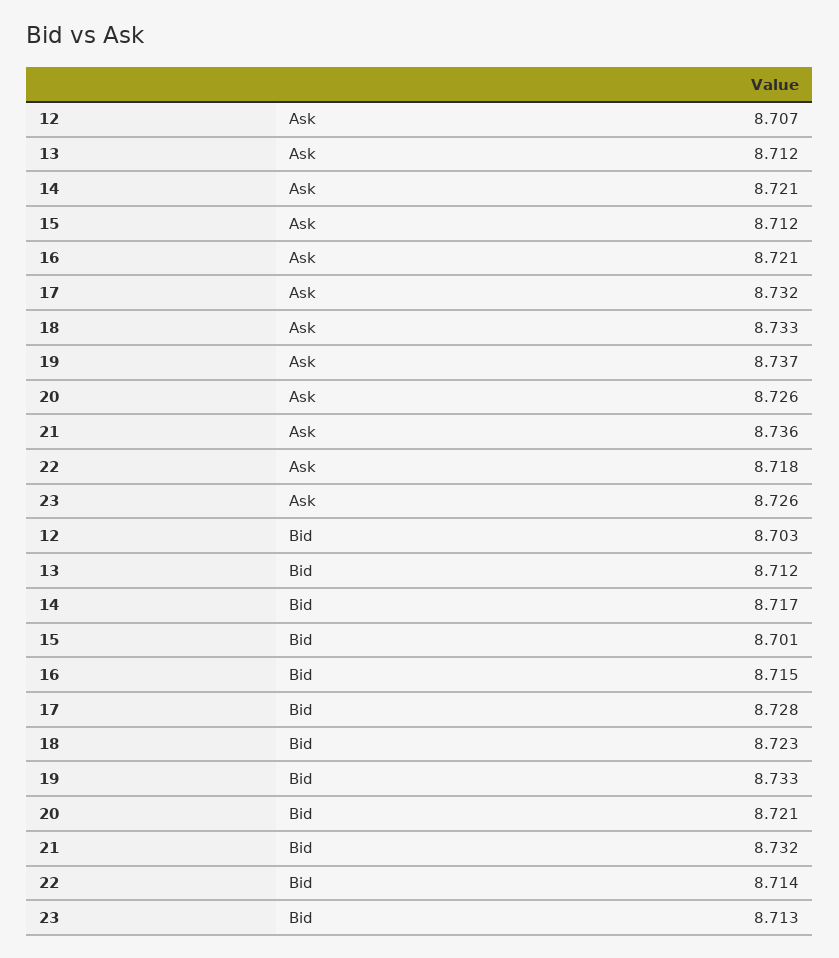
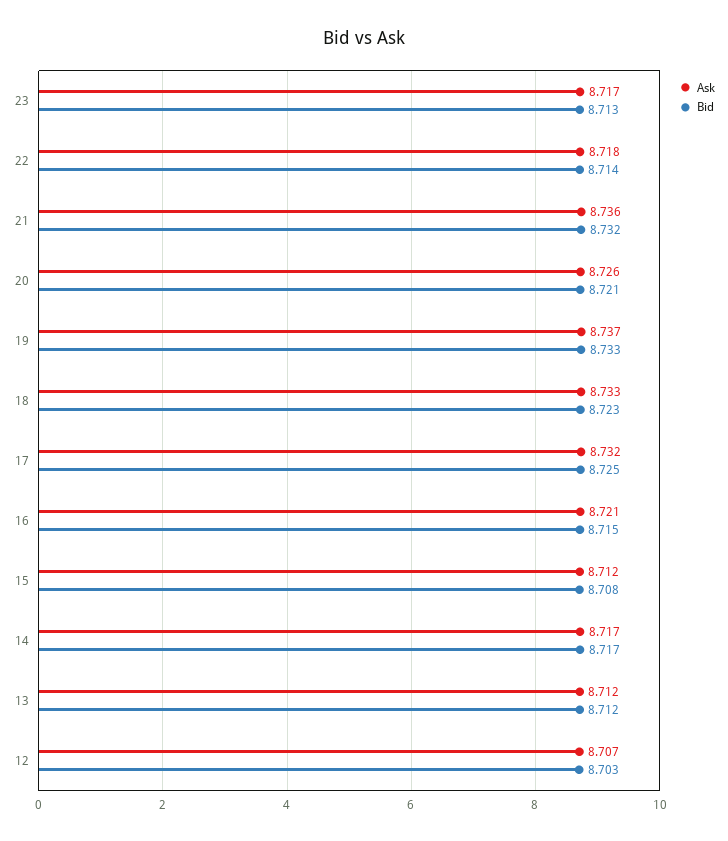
  {
    "Ask": {
      "12": 8.707,
      "13": 8.712,
-     "14": 8.721,
+     "14": 8.717,
      "15": 8.712,
      "16": 8.721,
      "17": 8.732,
      "18": 8.733,
      "19": 8.737,
      "20": 8.726,
      "21": 8.736,
      "22": 8.718,
-     "23": 8.726
+     "23": 8.717
    },
    "Bid": {
      "12": 8.703,
      "13": 8.712,
      "14": 8.717,
-     "15": 8.701,
+     "15": 8.708,
      "16": 8.715,
-     "17": 8.728,
+     "17": 8.725,
      "18": 8.723,
      "19": 8.733,
      "20": 8.721,
      "21": 8.732,
      "22": 8.714,
      "23": 8.713
    }
  }

